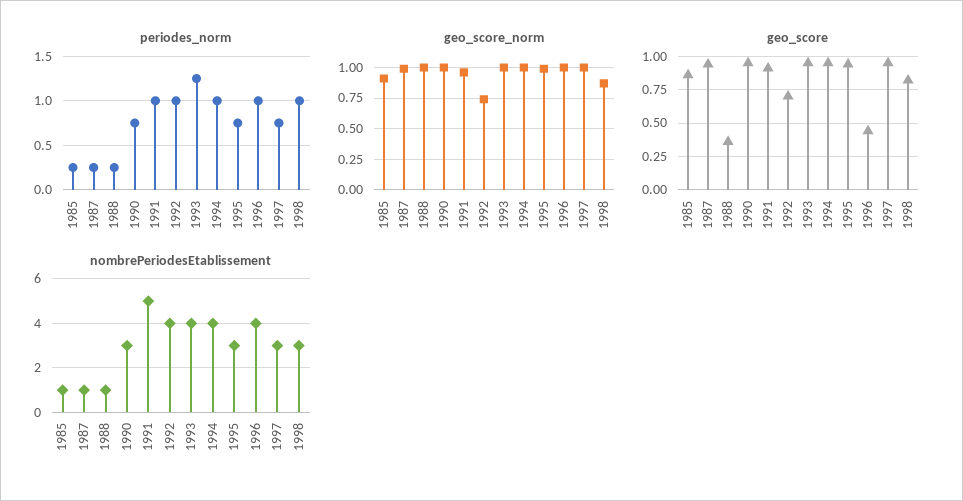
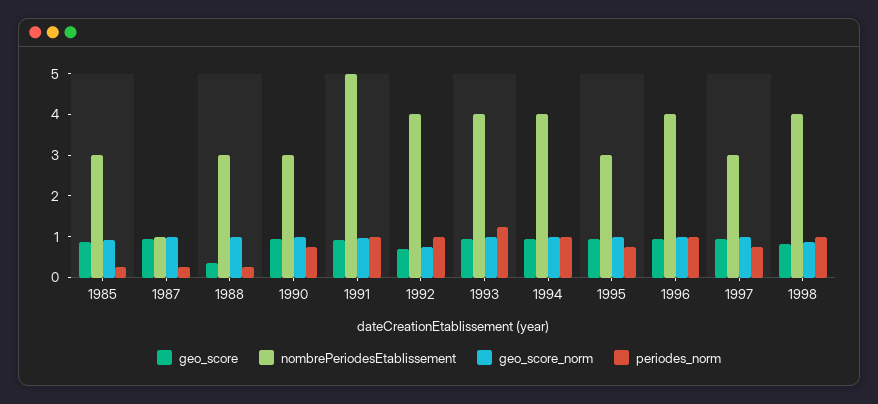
  {
    "periodes_norm": {
      "1985": 0.3,
      "1987": 0.3,
      "1988": 0.3,
      "1990": 0.8,
      "1991": 1,
      "1992": 1,
      "1993": 1.3,
      "1994": 1,
      "1995": 0.8,
      "1996": 1,
      "1997": 0.8,
      "1998": 1
    },
    "geo_score_norm": {
      "1985": 0.9,
      "1987": 1,
      "1988": 1,
      "1990": 1,
      "1991": 0.95,
      "1992": 0.75,
      "1993": 1,
      "1994": 1,
      "1995": 1,
      "1996": 1,
      "1997": 1,
      "1998": 0.85
    },
    "geo_score": {
      "1985": 0.85,
      "1987": 0.95,
      "1988": 0.35,
      "1990": 0.95,
      "1991": 0.9,
      "1992": 0.7,
      "1993": 0.95,
      "1994": 0.95,
      "1995": 0.95,
-     "1996": 0.45,
+     "1996": 1,
      "1997": 0.95,
      "1998": 0.8
    },
    "nombrePeriodesEtablissement": {
-     "1985": 1,
+     "1985": 3,
      "1987": 1,
-     "1988": 1,
+     "1988": 3,
      "1990": 3,
      "1991": 5,
      "1992": 4,
      "1993": 4,
      "1994": 4,
      "1995": 3,
      "1996": 4,
      "1997": 3,
-     "1998": 3
+     "1998": 4
    }
  }

